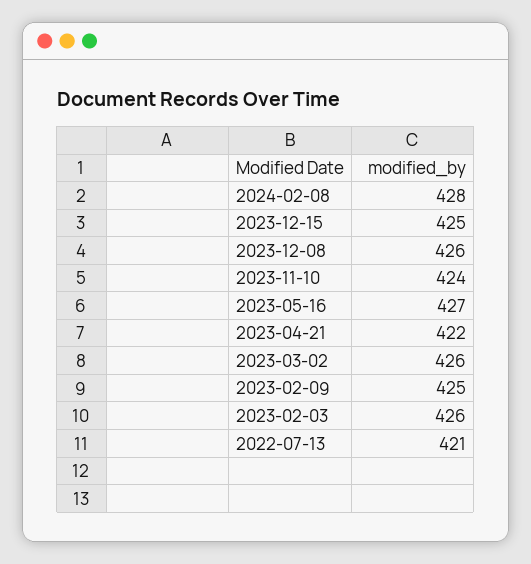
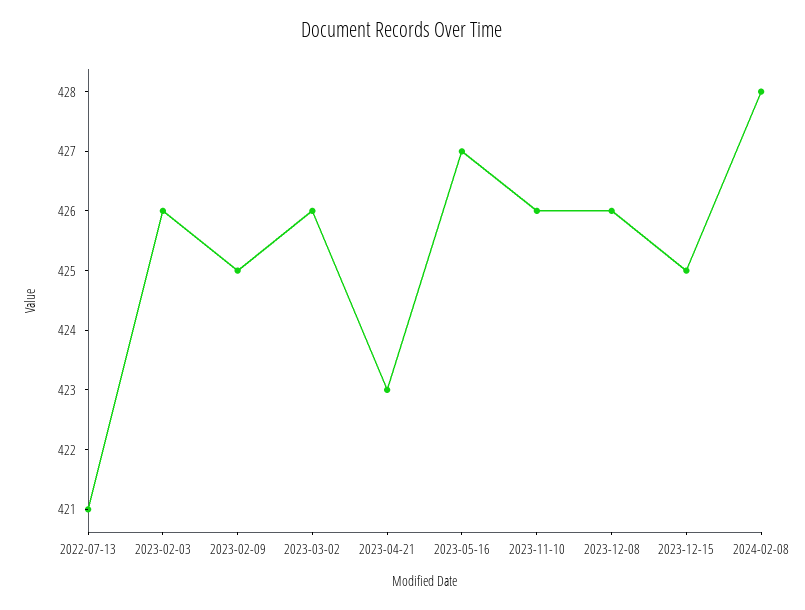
  {
    "2024-02-08": 428,
    "2023-12-15": 425,
    "2023-12-08": 426,
-   "2023-11-10": 424,
+   "2023-11-10": 426,
    "2023-05-16": 427,
-   "2023-04-21": 422,
+   "2023-04-21": 423,
    "2023-03-02": 426,
    "2023-02-09": 425,
    "2023-02-03": 426,
    "2022-07-13": 421
  }

